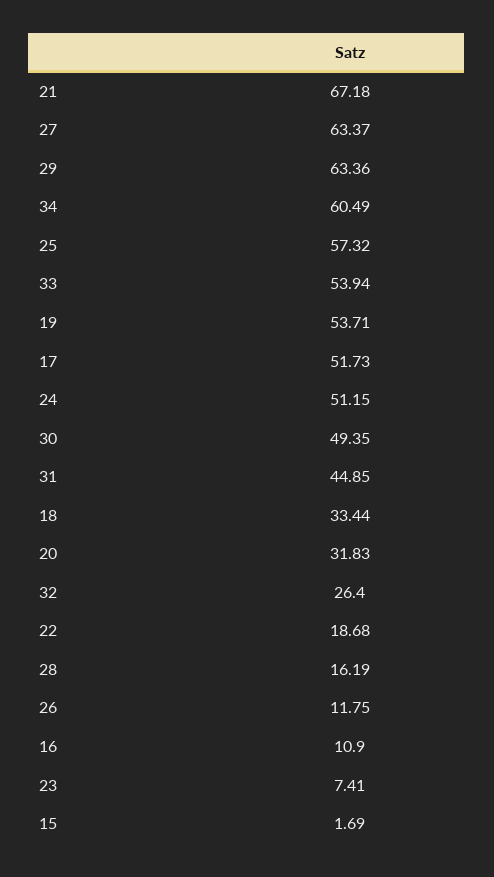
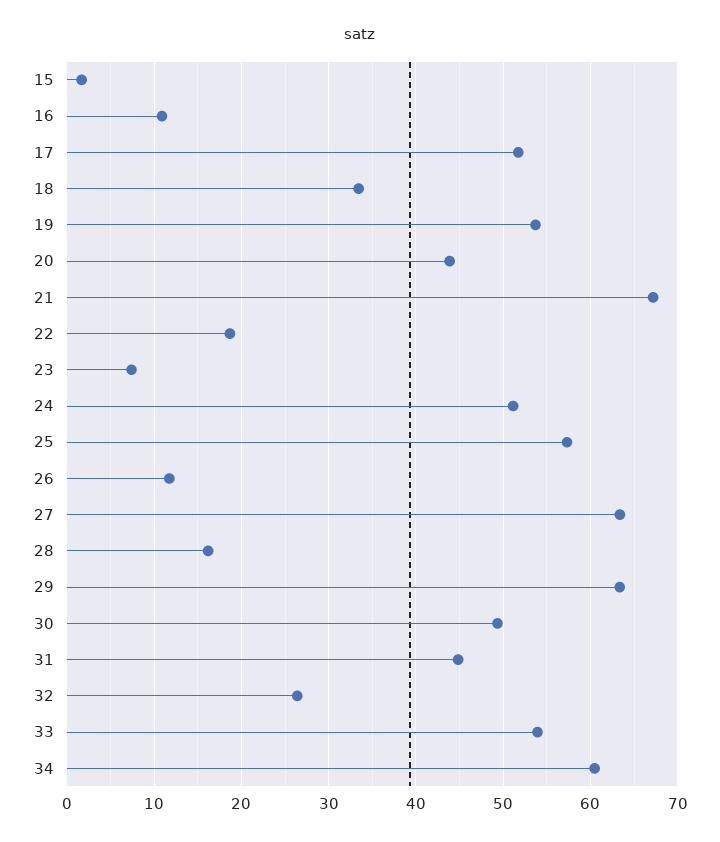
  {
    "21": 67.18,
    "27": 63.37,
    "29": 63.36,
    "34": 60.49,
    "25": 57.32,
    "33": 53.94,
    "19": 53.71,
    "17": 51.73,
    "24": 51.15,
    "30": 49.35,
    "31": 44.85,
    "18": 33.44,
-   "20": 31.83,
+   "20": 44,
    "32": 26.4,
    "22": 18.68,
    "28": 16.19,
    "26": 11.75,
    "16": 10.9,
    "23": 7.41,
    "15": 1.69
  }

